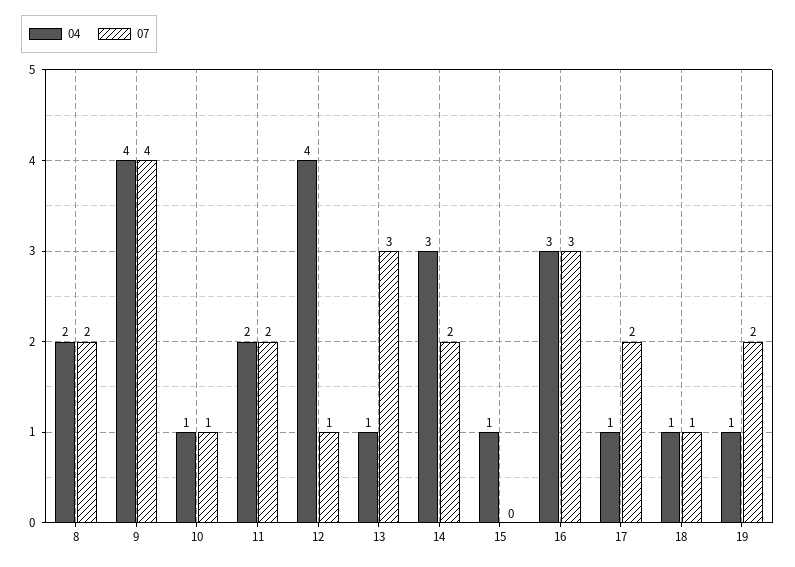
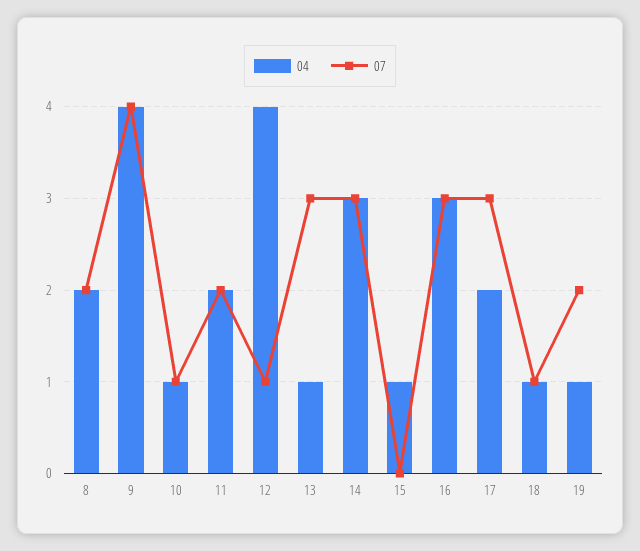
  {
    "04": {
      "8": 2,
      "9": 4,
      "10": 1,
      "11": 2,
      "12": 4,
      "13": 1,
      "14": 3,
      "15": 1,
      "16": 3,
-     "17": 1,
+     "17": 2,
      "18": 1,
      "19": 1
    },
    "07": {
      "8": 2,
      "9": 4,
      "10": 1,
      "11": 2,
      "12": 1,
      "13": 3,
-     "14": 2,
+     "14": 3,
      "15": 0,
      "16": 3,
-     "17": 2,
+     "17": 3,
      "18": 1,
      "19": 2
    }
  }

